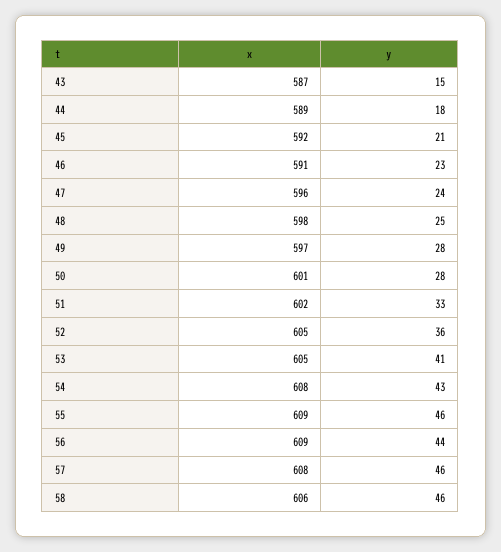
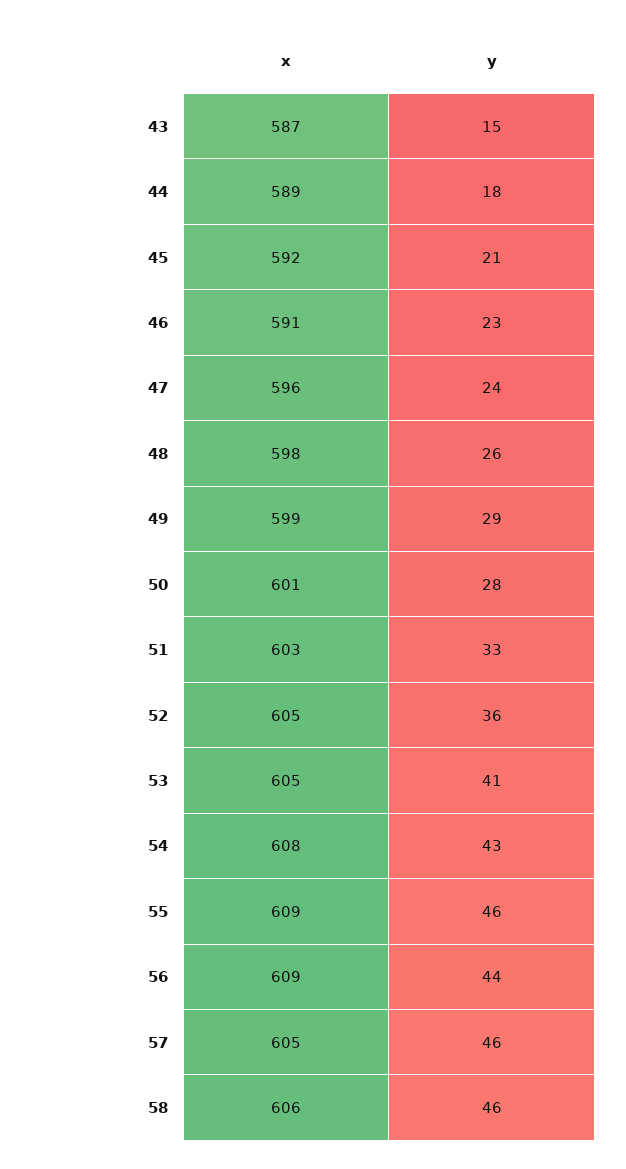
  {
    "x": {
      "43": 587,
      "44": 589,
      "45": 592,
      "46": 591,
      "47": 596,
      "48": 598,
-     "49": 597,
+     "49": 599,
      "50": 601,
-     "51": 602,
+     "51": 603,
      "52": 605,
      "53": 605,
      "54": 608,
      "55": 609,
      "56": 609,
-     "57": 608,
+     "57": 605,
      "58": 606
    },
    "y": {
      "43": 15,
      "44": 18,
      "45": 21,
      "46": 23,
      "47": 24,
-     "48": 25,
+     "48": 26,
-     "49": 28,
+     "49": 29,
      "50": 28,
      "51": 33,
      "52": 36,
      "53": 41,
      "54": 43,
      "55": 46,
      "56": 44,
      "57": 46,
      "58": 46
    }
  }

